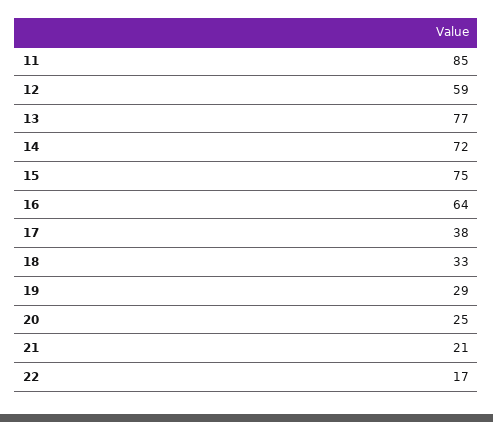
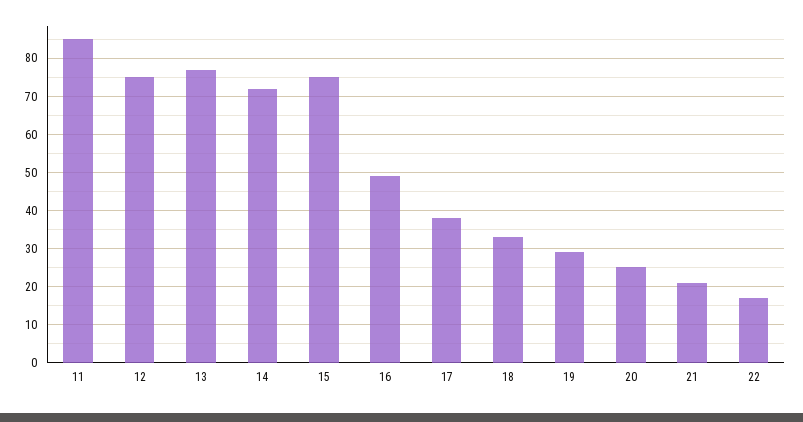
  {
    "11": 85,
-   "12": 59,
+   "12": 75,
    "13": 77,
    "14": 72,
    "15": 75,
-   "16": 64,
+   "16": 50,
    "17": 38,
    "18": 33,
    "19": 29,
    "20": 25,
    "21": 21,
    "22": 17
  }

